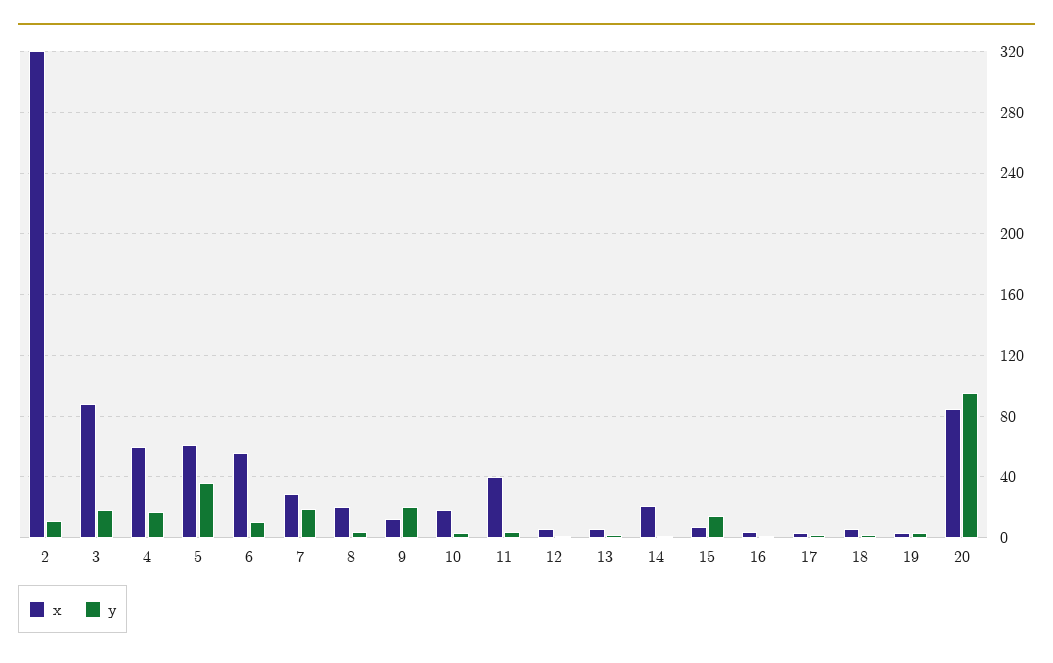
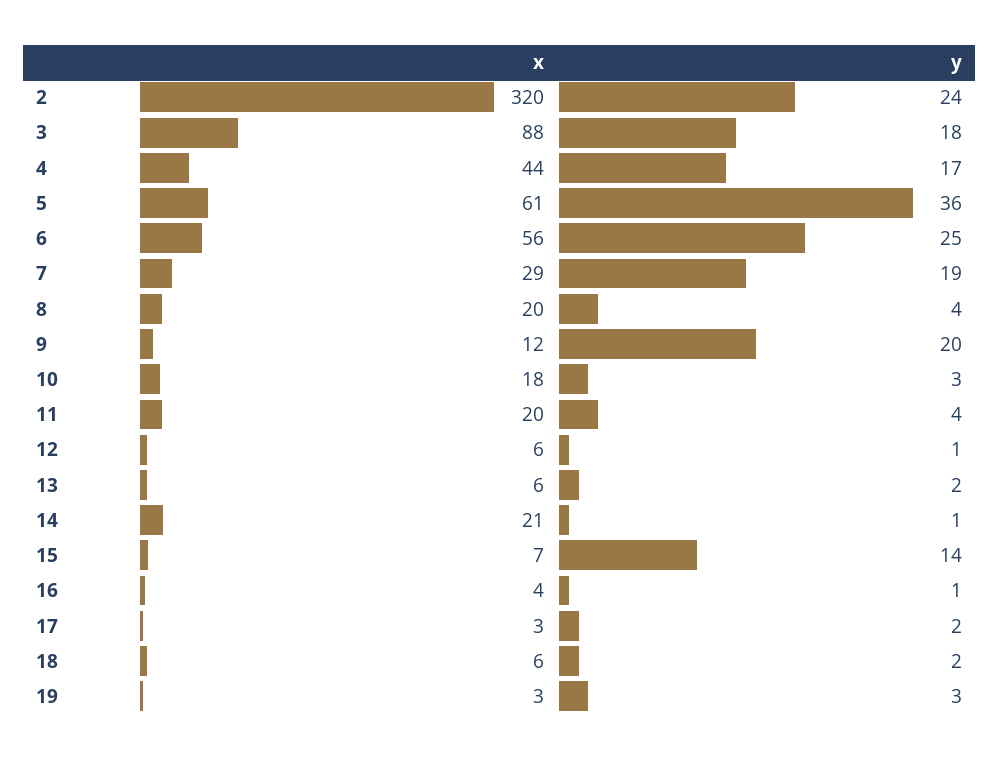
  {
    "x": {
      "2": 320,
      "3": 88,
-     "4": 60,
+     "4": 44,
      "5": 61,
      "6": 56,
      "7": 29,
      "8": 20,
      "9": 12,
      "10": 18,
-     "11": 40,
+     "11": 20,
      "12": 6,
      "13": 6,
      "14": 21,
      "15": 7,
      "16": 4,
      "17": 3,
      "18": 6,
-     "19": 3,
+     "19": 3
-     "20": 85
    },
    "y": {
-     "2": 10,
+     "2": 24,
      "3": 18,
      "4": 17,
      "5": 36,
-     "6": 10,
+     "6": 25,
      "7": 19,
      "8": 4,
      "9": 20,
      "10": 3,
      "11": 4,
      "12": 1,
      "13": 2,
      "14": 1,
      "15": 14,
      "16": 1,
      "17": 2,
      "18": 2,
-     "19": 3,
+     "19": 3
-     "20": 95
    }
  }

